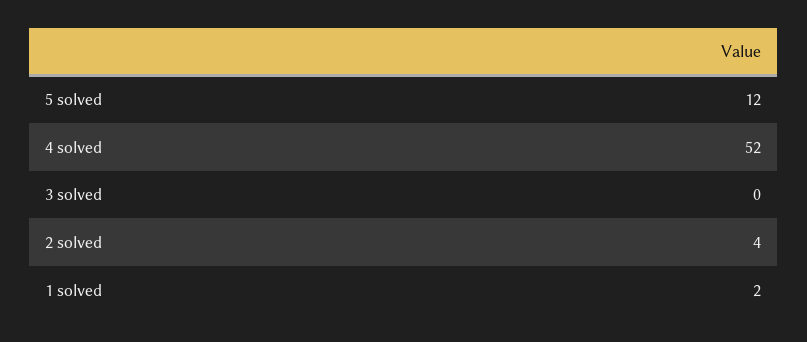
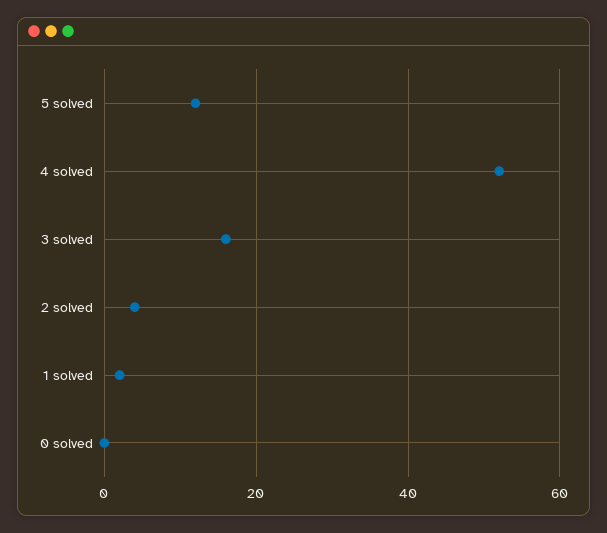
  {
    "5 solved": 12,
    "4 solved": 52,
-   "3 solved": 0,
+   "3 solved": 15,
    "2 solved": 4,
-   "1 solved": 2
+   "1 solved": 2,
+   "0 solved": 0
  }

